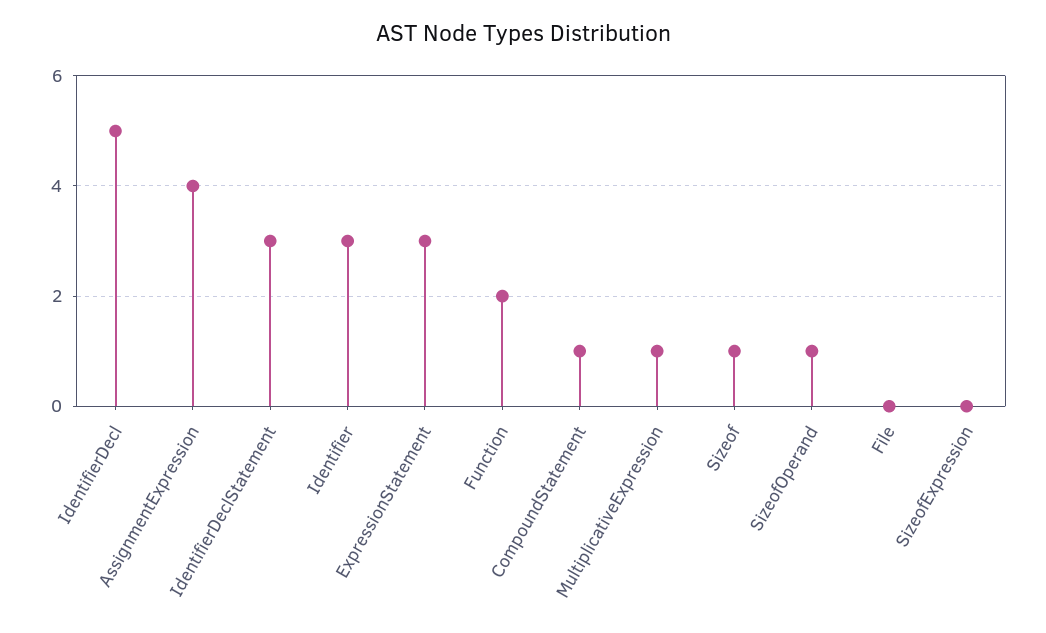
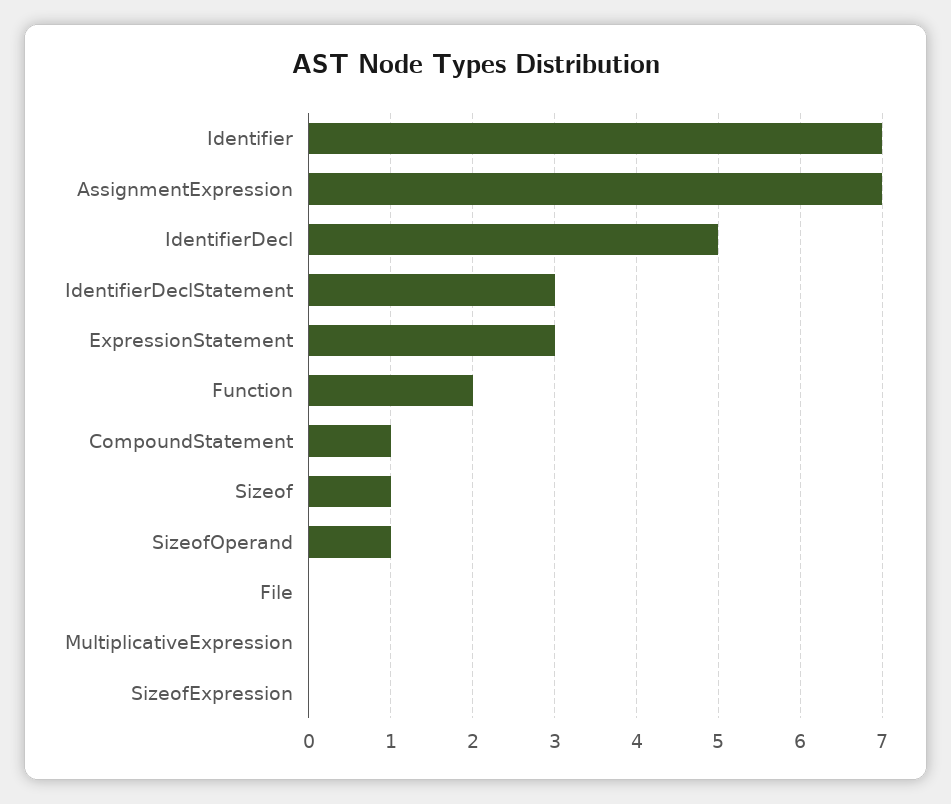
  {
    "IdentifierDecl": 5,
-   "AssignmentExpression": 4,
+   "AssignmentExpression": 7,
    "IdentifierDeclStatement": 3,
-   "Identifier": 3,
+   "Identifier": 7,
    "ExpressionStatement": 3,
    "Function": 2,
    "CompoundStatement": 1,
-   "MultiplicativeExpression": 1,
+   "MultiplicativeExpression": 0,
    "Sizeof": 1,
    "SizeofOperand": 1,
    "File": 0,
    "SizeofExpression": 0
  }

